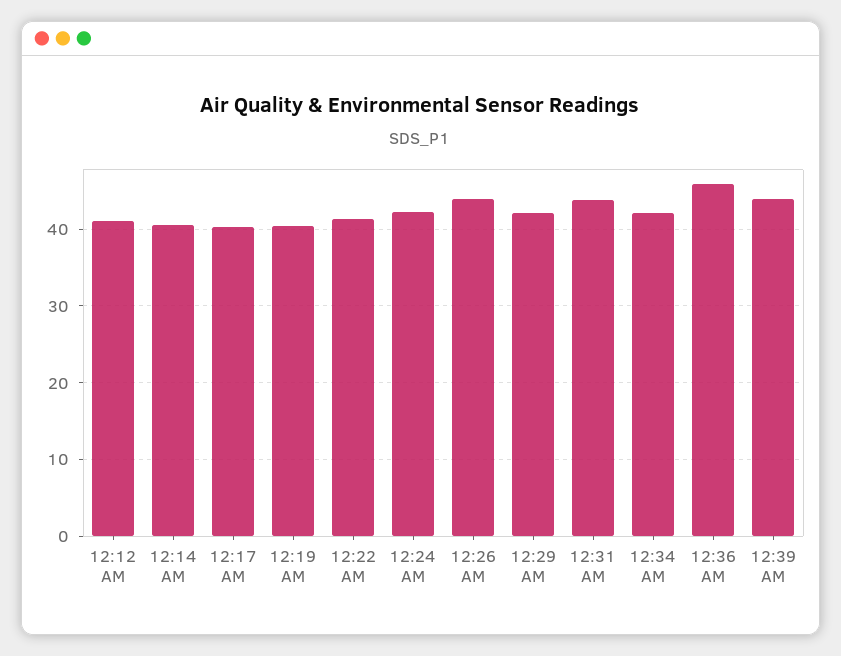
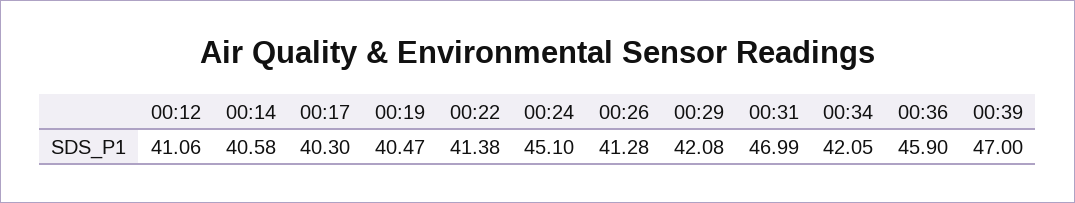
  {
    "12:12 AM": 41.06,
    "12:14 AM": 40.58,
    "12:17 AM": 40.3,
    "12:19 AM": 40.47,
    "12:22 AM": 41.38,
-   "12:24 AM": 42,
+   "12:24 AM": 45.1,
-   "12:26 AM": 44,
+   "12:26 AM": 41.28,
    "12:29 AM": 42.08,
-   "12:31 AM": 44,
+   "12:31 AM": 46.99,
    "12:34 AM": 42.05,
    "12:36 AM": 45.9,
-   "12:39 AM": 44
+   "12:39 AM": 47
  }

